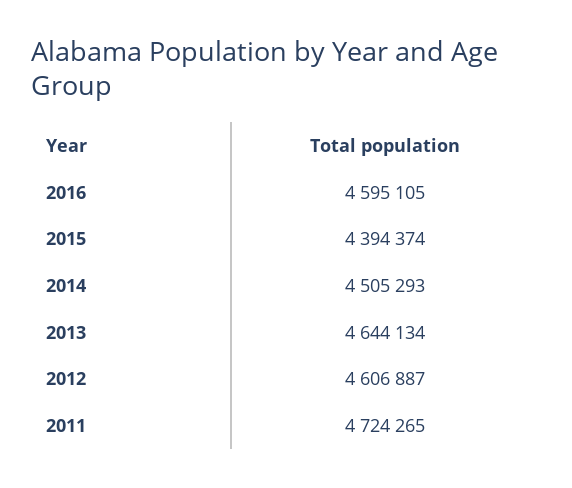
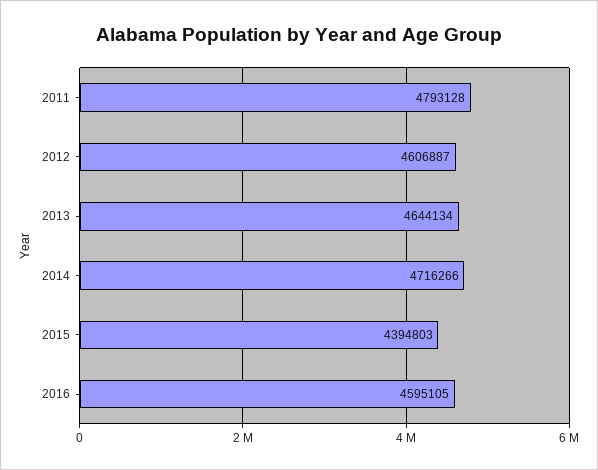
  {
    "2016": 4595105,
-   "2015": 4394374,
+   "2015": 4394803,
-   "2014": 4505293,
+   "2014": 4716266,
    "2013": 4644134,
    "2012": 4606887,
-   "2011": 4724265
+   "2011": 4793128
  }

